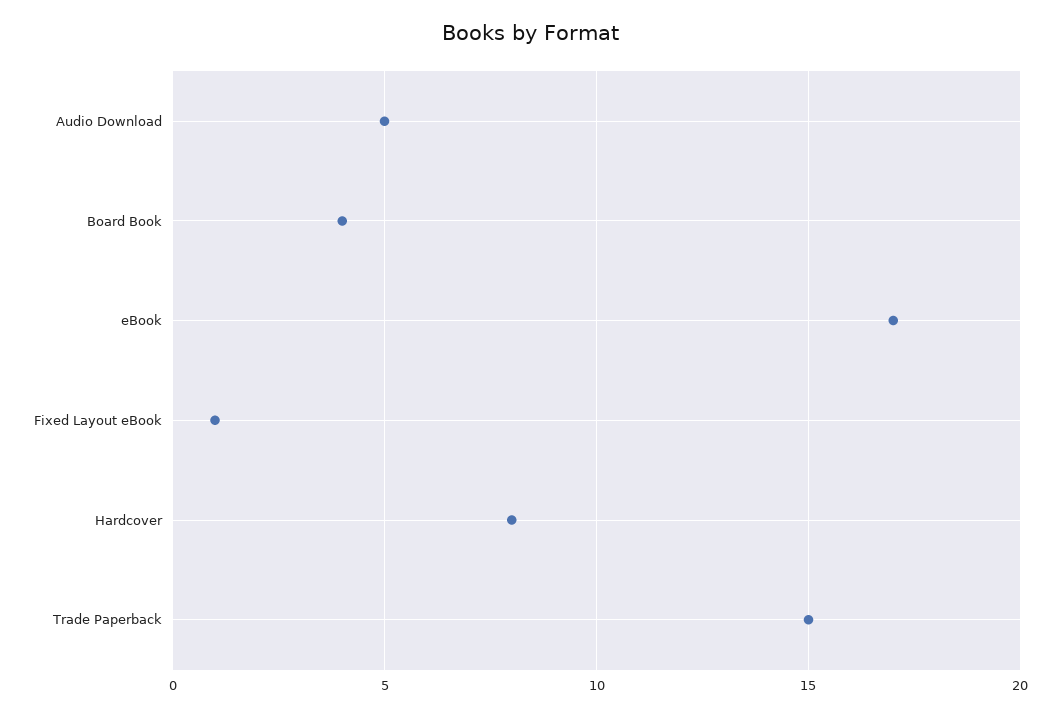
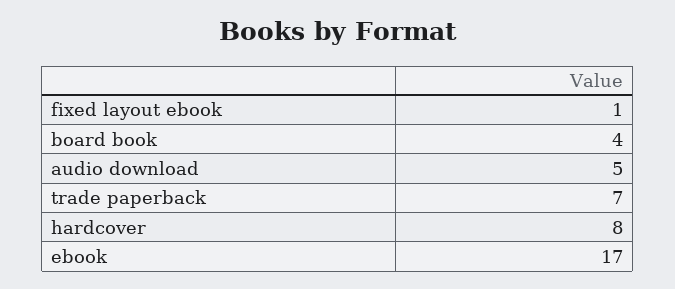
  {
    "Audio Download": 5,
    "Board Book": 4,
    "eBook": 17,
    "Fixed Layout eBook": 1,
    "Hardcover": 8,
-   "Trade Paperback": 15
+   "Trade Paperback": 7
  }

